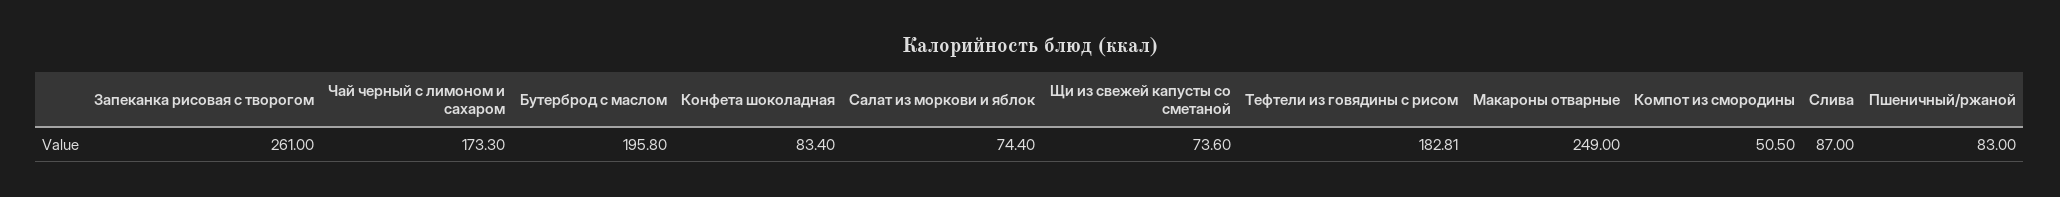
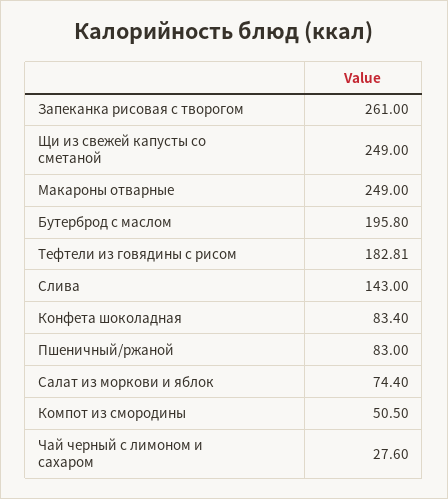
  {
    "Запеканка рисовая с творогом": 261,
-   "Чай черный с лимоном и сахаром": 173.3,
+   "Чай черный с лимоном и сахаром": 27.6,
    "Бутерброд с маслом": 195.8,
    "Конфета шоколадная": 83.4,
    "Салат из моркови и яблок": 74.4,
-   "Щи из свежей капусты со сметаной": 73.6,
+   "Щи из свежей капусты со сметаной": 249,
    "Тефтели из говядины с рисом": 182.81,
    "Макароны отварные": 249,
    "Компот из смородины": 50.5,
-   "Слива": 87,
+   "Слива": 143,
    "Пшеничный/ржаной": 83
  }

